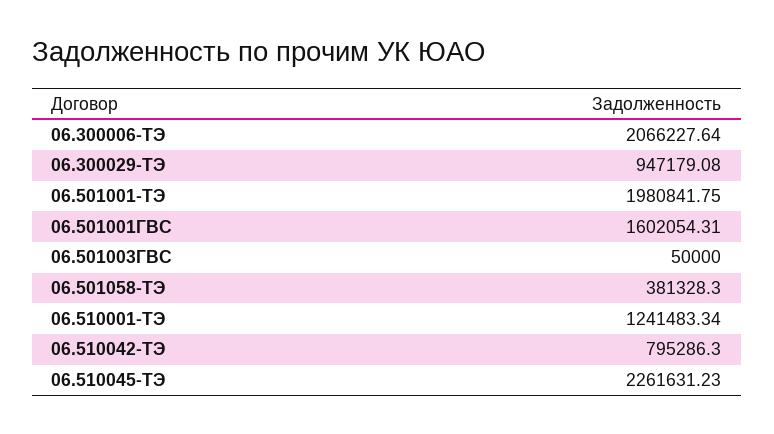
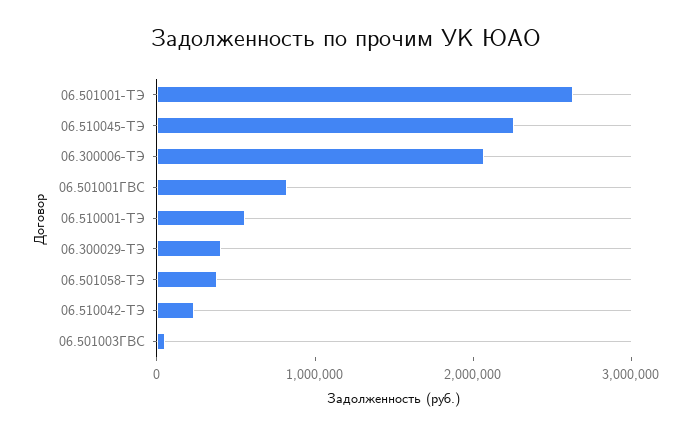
  {
    "06.300006-ТЭ": 2066227.64,
-   "06.300029-ТЭ": 947179.08,
+   "06.300029-ТЭ": 400000,
-   "06.501001-ТЭ": 1980841.75,
+   "06.501001-ТЭ": 2600000,
-   "06.501001ГВС": 1602054.31,
+   "06.501001ГВС": 800000,
    "06.501003ГВС": 50000,
    "06.501058-ТЭ": 381328.3,
-   "06.510001-ТЭ": 1241483.34,
+   "06.510001-ТЭ": 600000,
-   "06.510042-ТЭ": 795286.3,
+   "06.510042-ТЭ": 200000,
    "06.510045-ТЭ": 2261631.23
  }

